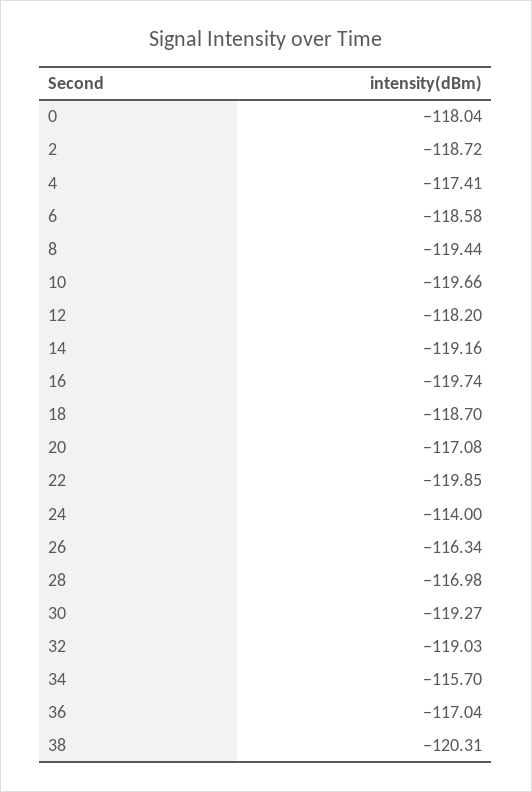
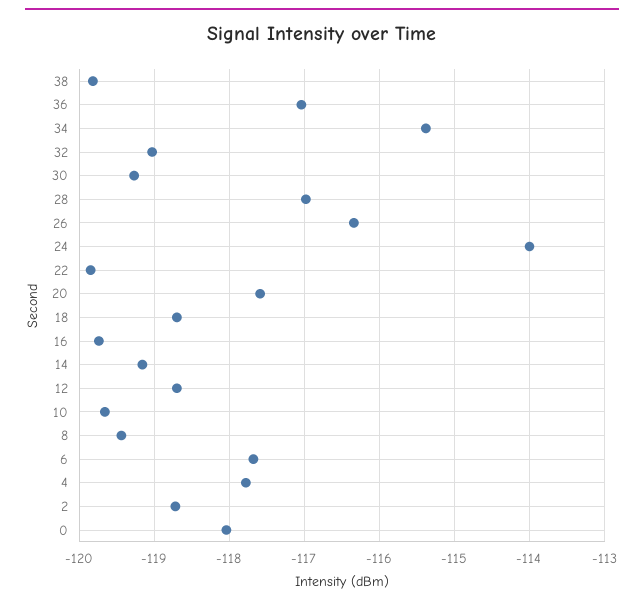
  {
    "0": -118.04,
    "2": -118.72,
-   "4": -117.41,
+   "4": -117.8,
-   "6": -118.58,
+   "6": -117.7,
    "8": -119.44,
    "10": -119.66,
-   "12": -118.2,
+   "12": -118.7,
    "14": -119.16,
    "16": -119.74,
    "18": -118.7,
-   "20": -117.08,
+   "20": -117.6,
    "22": -119.85,
    "24": -114,
    "26": -116.34,
    "28": -116.98,
    "30": -119.27,
    "32": -119.03,
-   "34": -115.7,
+   "34": -115.4,
    "36": -117.04,
-   "38": -120.31
+   "38": -119.8
  }

